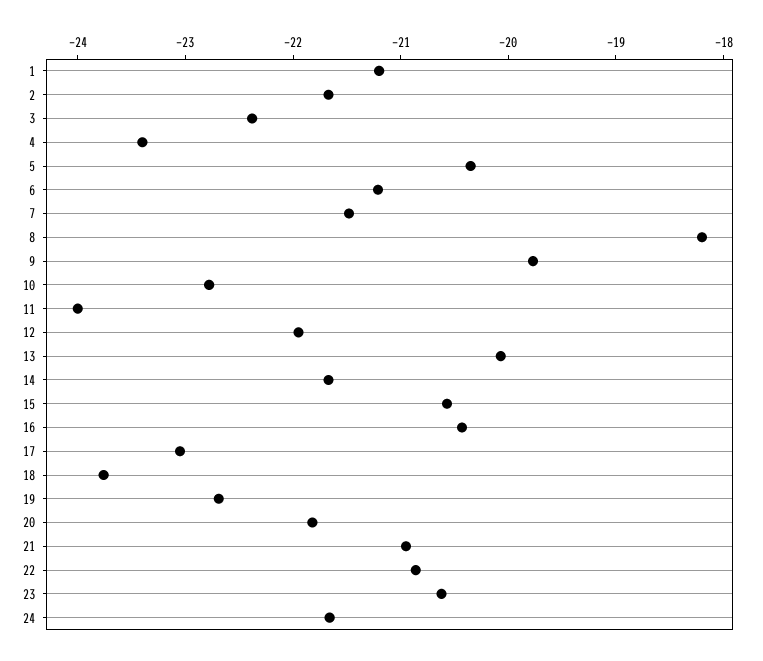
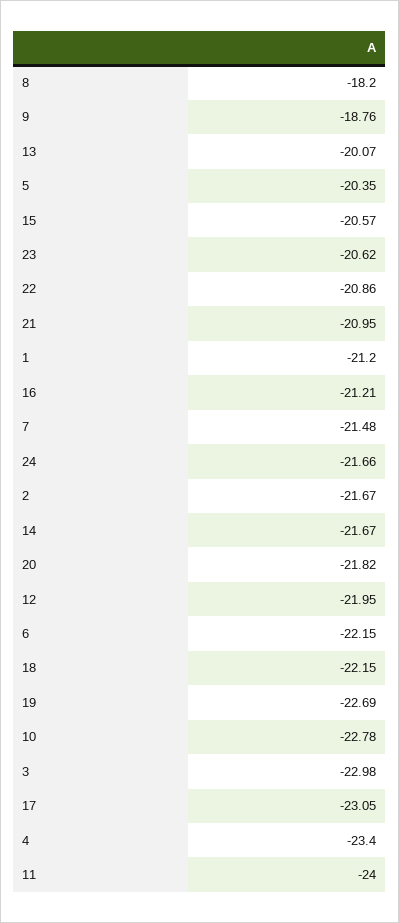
  {
    "1": -21.2,
    "2": -21.67,
-   "3": -22.4,
+   "3": -22.98,
    "4": -23.4,
    "5": -20.35,
-   "6": -21.2,
+   "6": -22.15,
    "7": -21.48,
    "8": -18.2,
-   "9": -19.8,
+   "9": -18.76,
    "10": -22.78,
    "11": -24,
    "12": -21.95,
    "13": -20.07,
    "14": -21.67,
    "15": -20.57,
-   "16": -20.4,
+   "16": -21.21,
    "17": -23.05,
-   "18": -23.8,
+   "18": -22.15,
    "19": -22.69,
    "20": -21.82,
    "21": -20.95,
    "22": -20.86,
    "23": -20.62,
    "24": -21.66
  }

